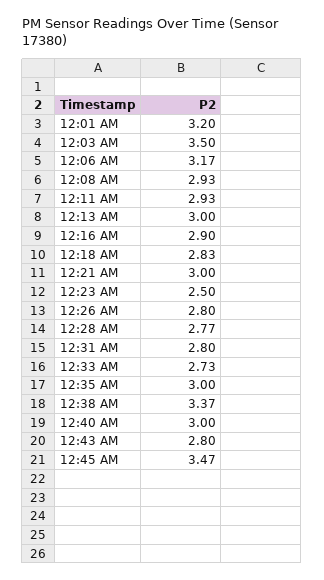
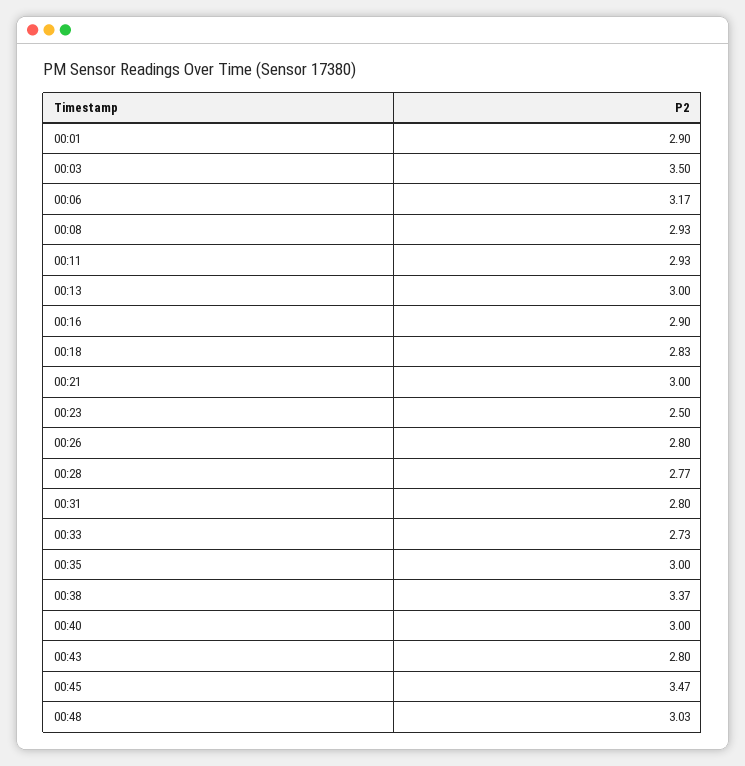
  {
-   "12:01 AM": 3.2,
+   "12:01 AM": 2.9,
    "12:03 AM": 3.5,
    "12:06 AM": 3.17,
    "12:08 AM": 2.93,
    "12:11 AM": 2.93,
    "12:13 AM": 3,
    "12:16 AM": 2.9,
    "12:18 AM": 2.83,
    "12:21 AM": 3,
    "12:23 AM": 2.5,
    "12:26 AM": 2.8,
    "12:28 AM": 2.77,
    "12:31 AM": 2.8,
    "12:33 AM": 2.73,
    "12:35 AM": 3,
    "12:38 AM": 3.37,
    "12:40 AM": 3,
    "12:43 AM": 2.8,
-   "12:45 AM": 3.47
+   "12:45 AM": 3.47,
+   "00:48": 3.03
  }

